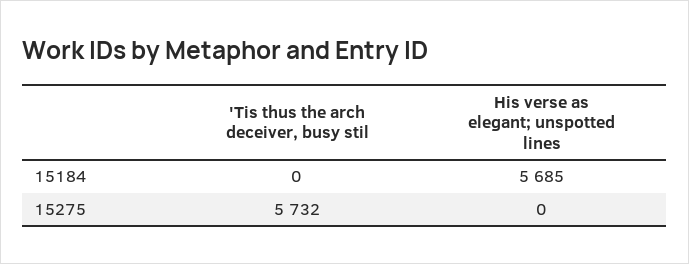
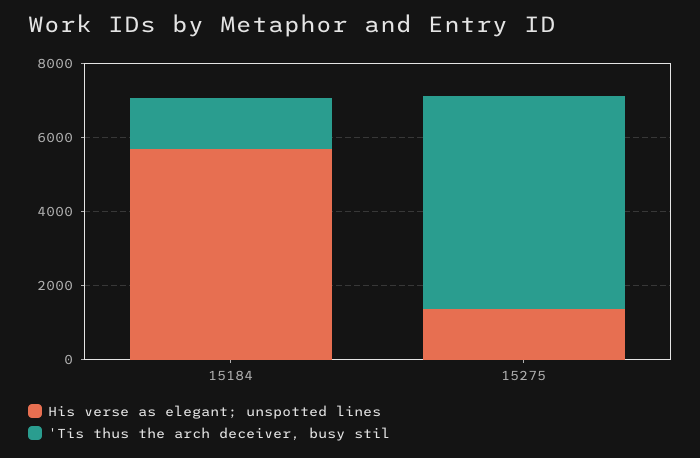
  {
    "'Tis thus the arch deceiver, busy stil": {
-     "15184": 0,
+     "15184": 1500,
      "15275": 5732
    },
    "His verse as elegant; unspotted lines": {
      "15184": 5685,
-     "15275": 0
+     "15275": 1500
    }
  }

